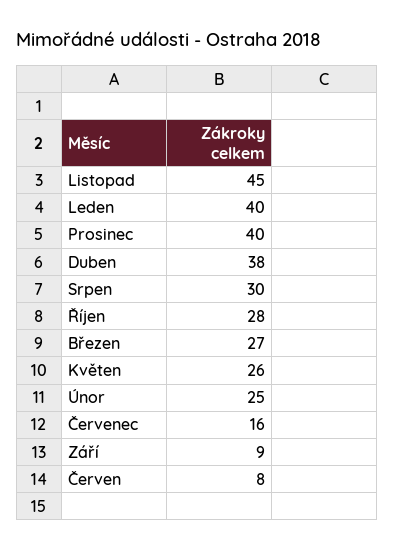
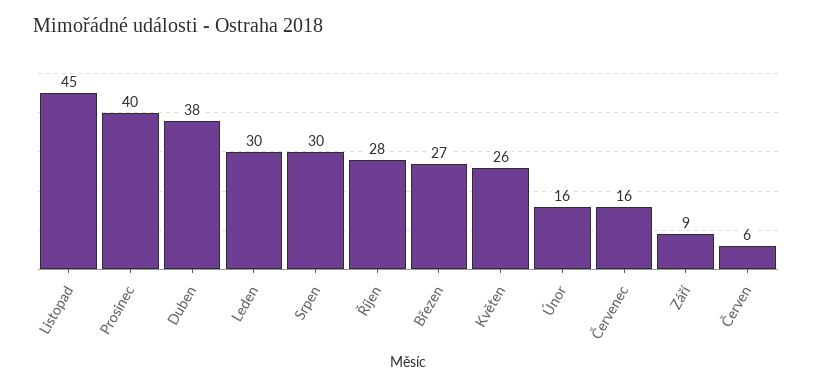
  {
    "Listopad": 45,
-   "Leden": 40,
+   "Leden": 30,
    "Prosinec": 40,
    "Duben": 38,
    "Srpen": 30,
    "Říjen": 28,
    "Březen": 27,
    "Květen": 26,
-   "Únor": 25,
+   "Únor": 16,
    "Červenec": 16,
    "Září": 9,
-   "Červen": 8
+   "Červen": 6
  }

